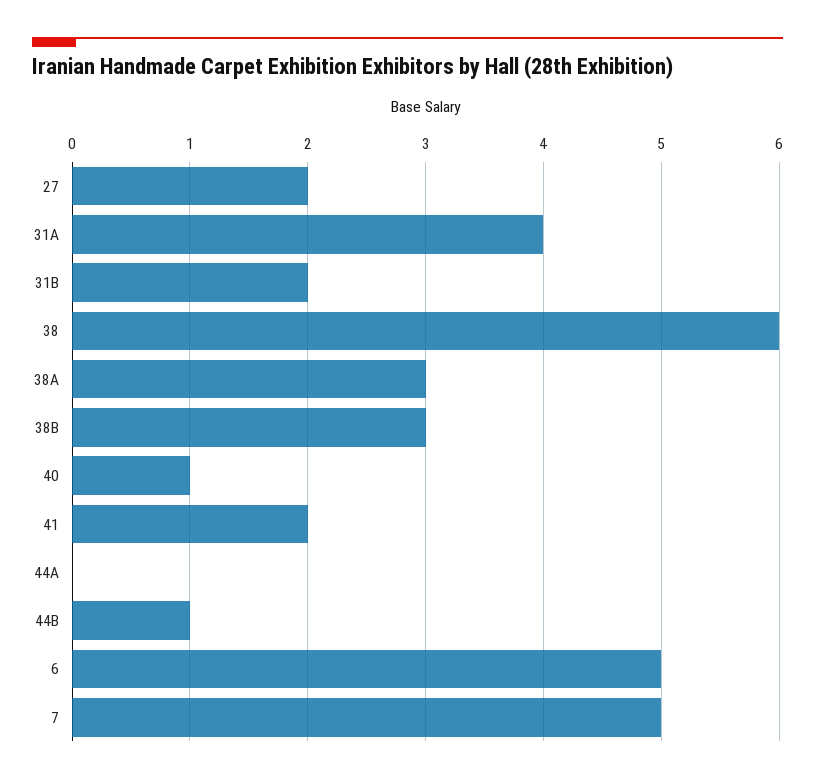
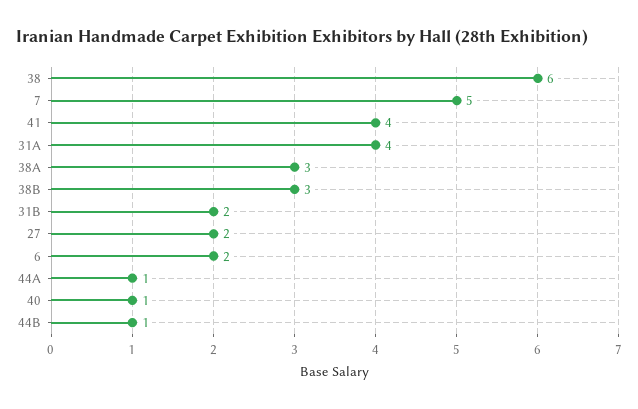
  {
    "27": 2,
    "31A": 4,
    "31B": 2,
    "38": 6,
    "38A": 3,
    "38B": 3,
    "40": 1,
-   "41": 2,
+   "41": 4,
-   "44A": 0,
+   "44A": 1,
    "44B": 1,
-   "6": 5,
+   "6": 2,
    "7": 5
  }

